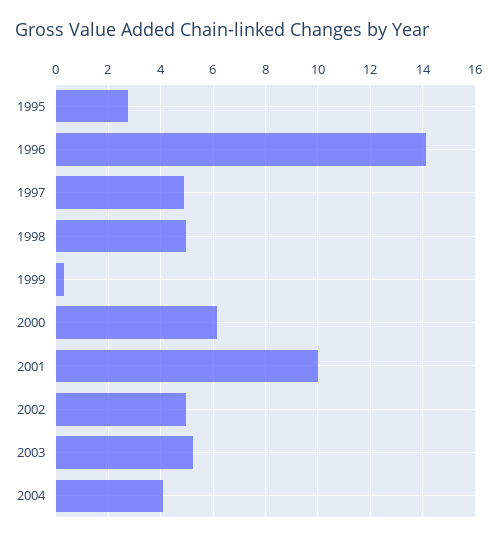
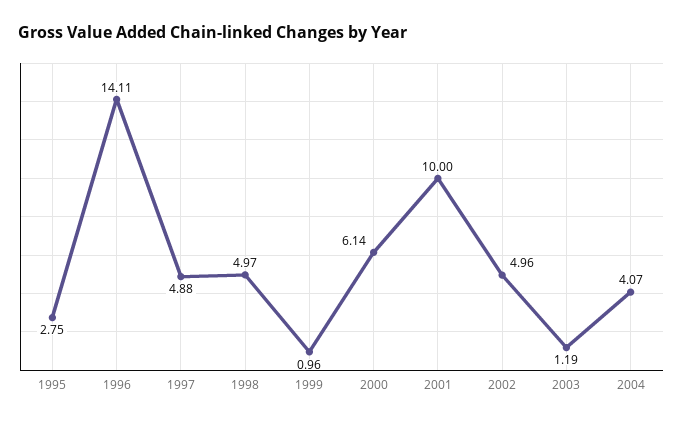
  {
    "1995": 2.75,
    "1996": 14.11,
    "1997": 4.88,
    "1998": 4.97,
-   "1999": 0.25,
+   "1999": 0.96,
    "2000": 6.14,
    "2001": 10,
    "2002": 4.96,
-   "2003": 5.25,
+   "2003": 1.19,
    "2004": 4.07
  }

